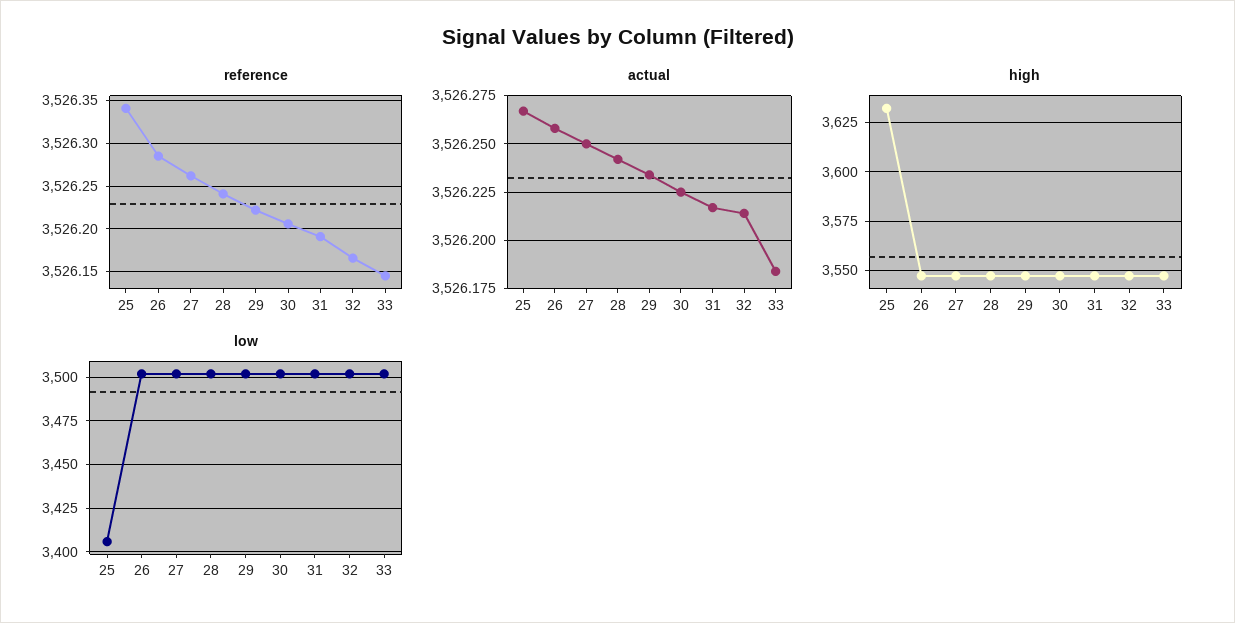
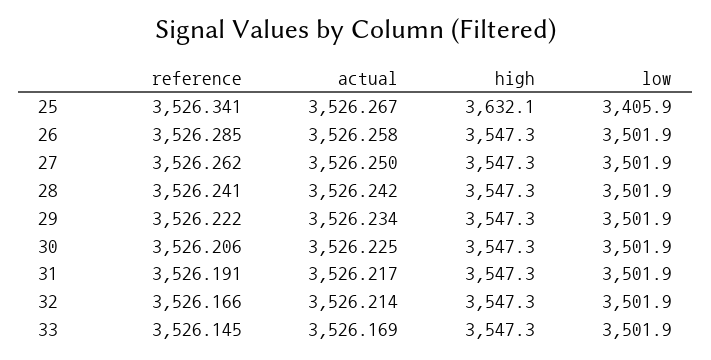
  {
    "reference": {
      "25": 3526.341,
      "26": 3526.285,
      "27": 3526.262,
      "28": 3526.241,
      "29": 3526.222,
      "30": 3526.206,
      "31": 3526.191,
      "32": 3526.166,
      "33": 3526.145
    },
    "actual": {
      "25": 3526.267,
      "26": 3526.258,
      "27": 3526.25,
      "28": 3526.242,
      "29": 3526.234,
      "30": 3526.225,
      "31": 3526.217,
      "32": 3526.214,
-     "33": 3526.185
+     "33": 3526.169
    },
    "high": {
      "25": 3632.1,
      "26": 3547.3,
      "27": 3547.3,
      "28": 3547.3,
      "29": 3547.3,
      "30": 3547.3,
      "31": 3547.3,
      "32": 3547.3,
      "33": 3547.3
    },
    "low": {
      "25": 3405.9,
      "26": 3501.9,
      "27": 3501.9,
      "28": 3501.9,
      "29": 3501.9,
      "30": 3501.9,
      "31": 3501.9,
      "32": 3501.9,
      "33": 3501.9
    }
  }

